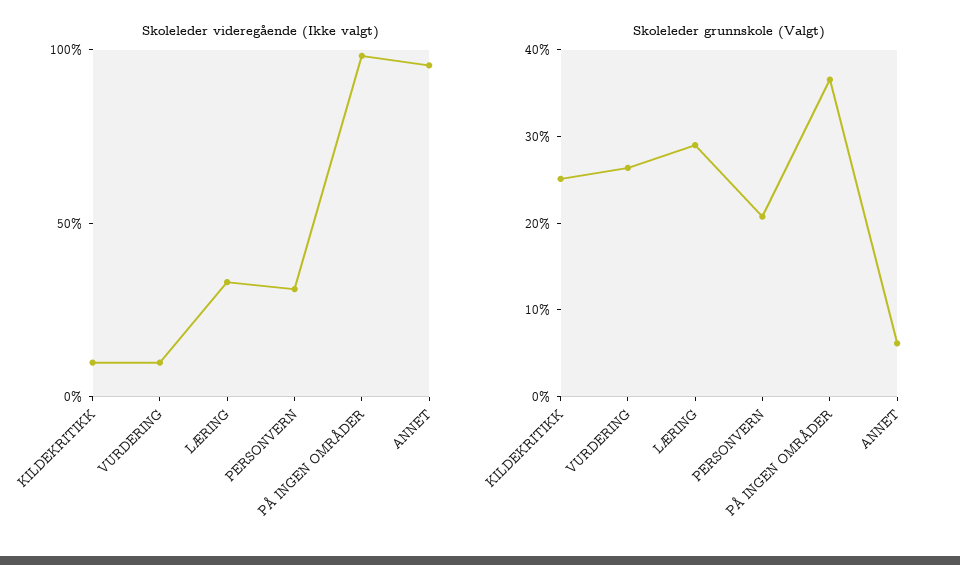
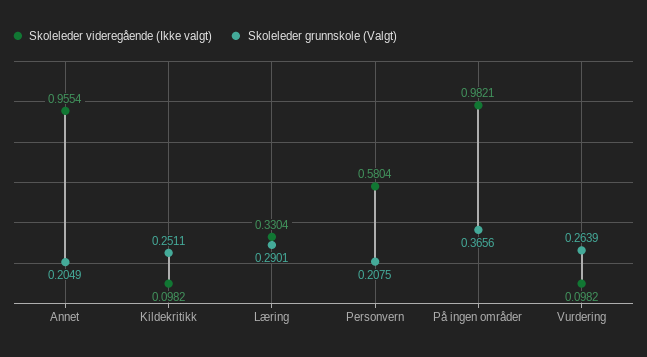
  {
    "Skoleleder videregående (Ikke valgt)": {
      "KILDEKRITIKK": 0.0982,
      "VURDERING": 0.0982,
      "LÆRING": 0.3304,
-     "PERSONVERN": 0.3,
+     "PERSONVERN": 0.5804,
      "PÅ INGEN OMRÅDER": 0.9821,
      "ANNET": 0.9554
    },
    "Skoleleder grunnskole (Valgt)": {
      "KILDEKRITIKK": 0.2511,
      "VURDERING": 0.2639,
      "LÆRING": 0.2901,
      "PERSONVERN": 0.2075,
      "PÅ INGEN OMRÅDER": 0.3656,
-     "ANNET": 0.06
+     "ANNET": 0.2049
    }
  }

